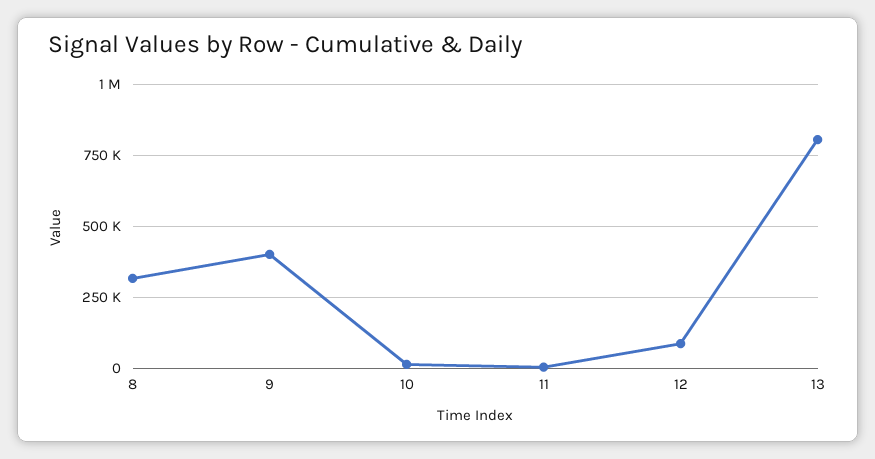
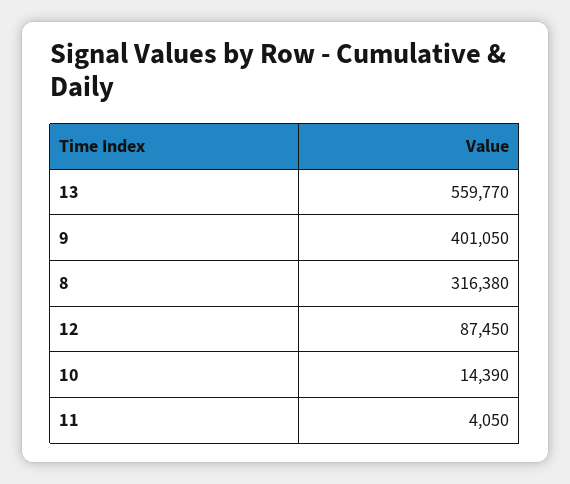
  {
    "8": 316380,
    "9": 401050,
    "10": 14390,
    "11": 4050,
    "12": 87450,
-   "13": 800000
+   "13": 559770
  }

